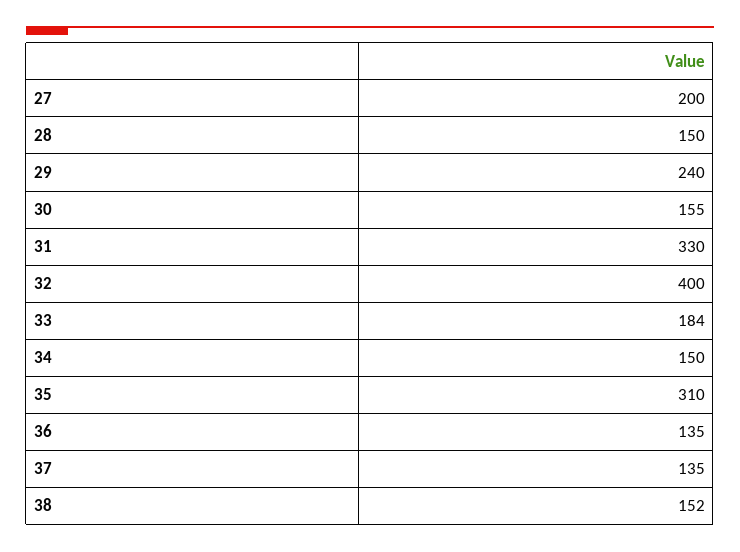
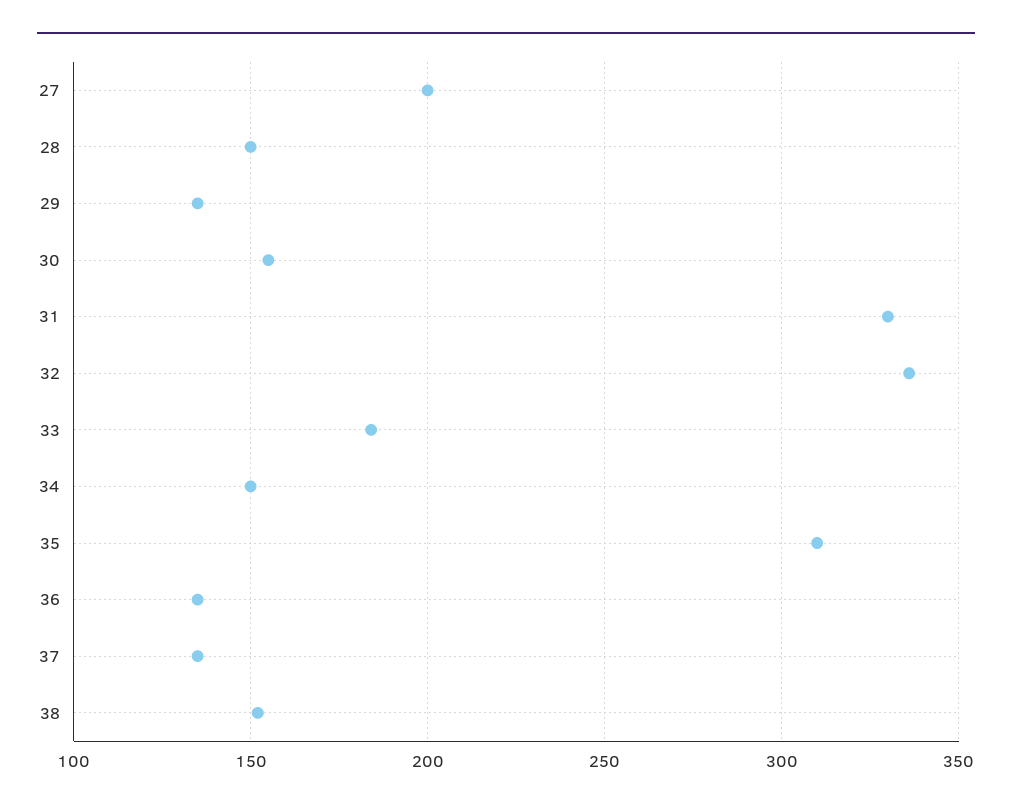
  {
    "27": 200,
    "28": 150,
-   "29": 240,
+   "29": 135,
    "30": 155,
    "31": 330,
-   "32": 400,
+   "32": 335,
    "33": 184,
    "34": 150,
    "35": 310,
    "36": 135,
    "37": 135,
    "38": 152
  }

